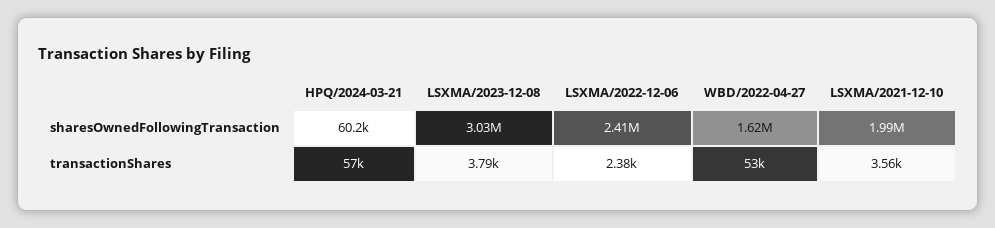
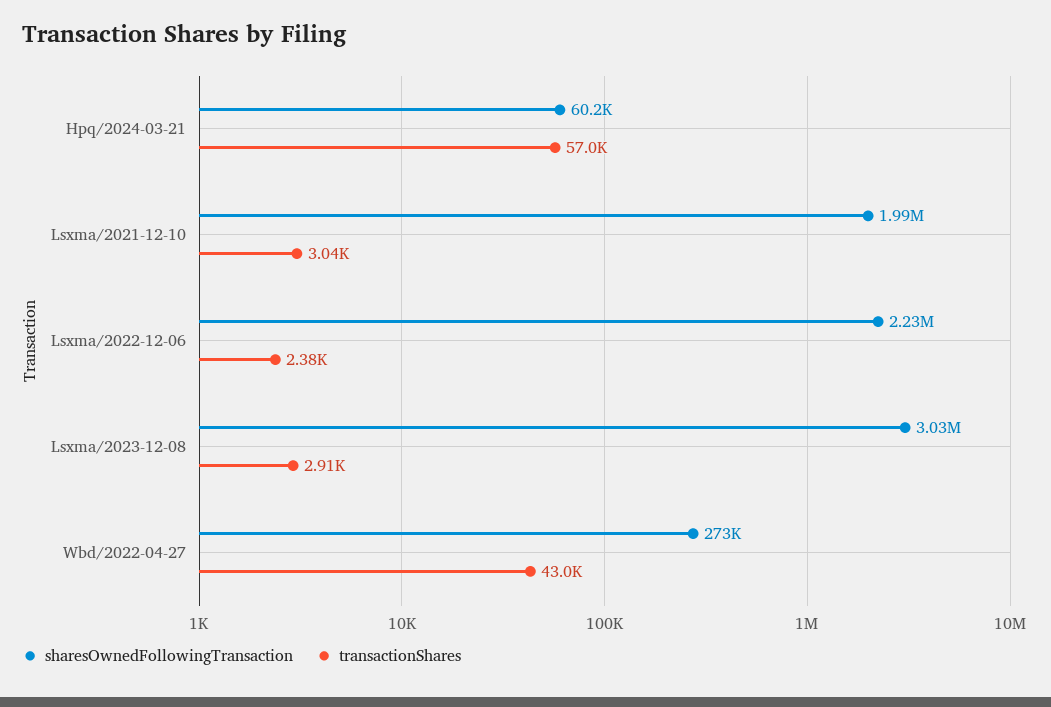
  {
    "sharesOwnedFollowingTransaction": {
      "HPQ/2024-03-21": 60200,
      "LSXMA/2023-12-08": 3030000,
-     "LSXMA/2022-12-06": 2410000,
+     "LSXMA/2022-12-06": 2230000,
-     "WBD/2022-04-27": 1620000,
+     "WBD/2022-04-27": 273000,
      "LSXMA/2021-12-10": 1990000
    },
    "transactionShares": {
      "HPQ/2024-03-21": 57000,
-     "LSXMA/2023-12-08": 3790,
+     "LSXMA/2023-12-08": 2910,
      "LSXMA/2022-12-06": 2380,
-     "WBD/2022-04-27": 53000,
+     "WBD/2022-04-27": 43000,
-     "LSXMA/2021-12-10": 3560
+     "LSXMA/2021-12-10": 3040
    }
  }

